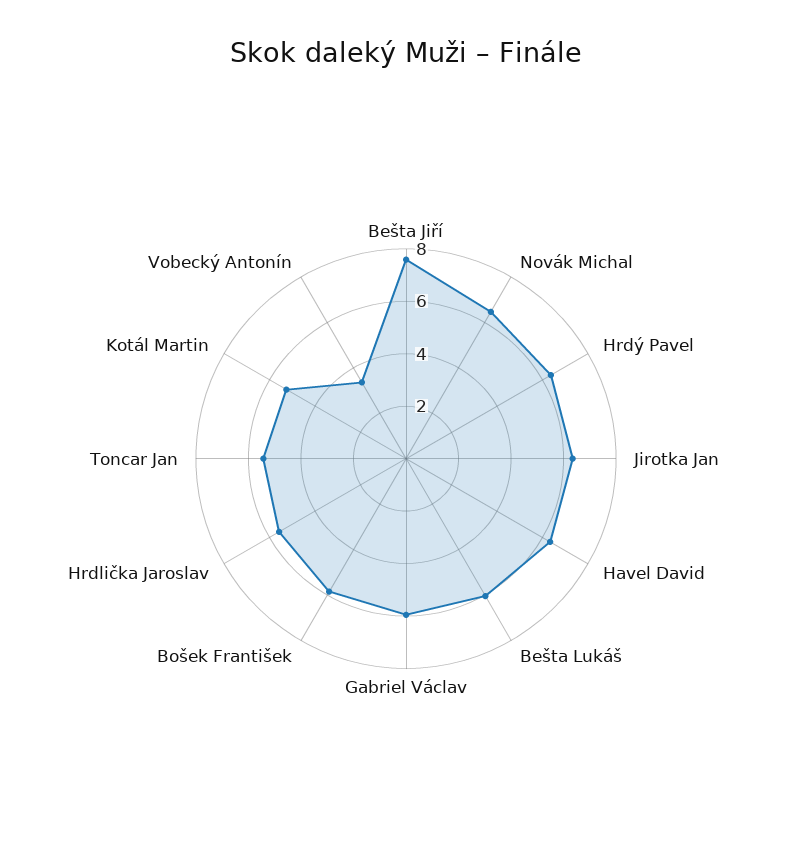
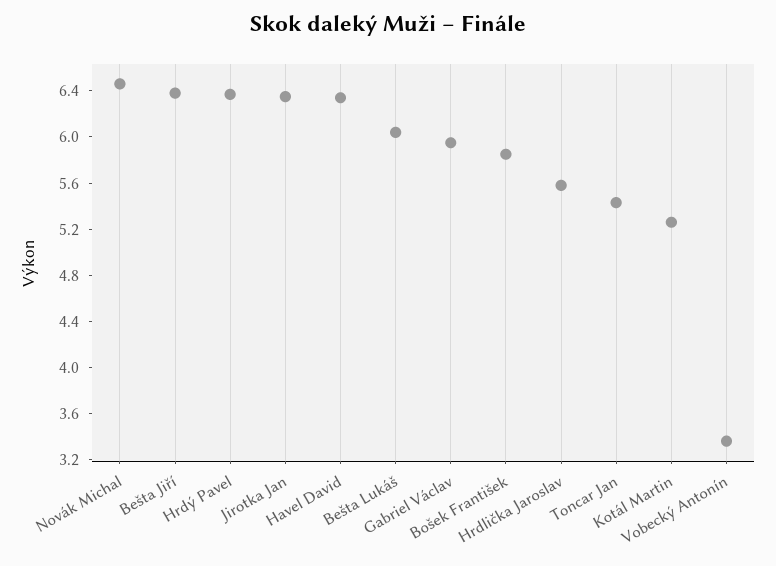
  {
-   "Bešta Jiří": 7.5,
+   "Bešta Jiří": 6.4,
    "Novák Michal": 6.5,
    "Hrdý Pavel": 6.4,
    "Jirotka Jan": 6.4,
    "Havel David": 6.3,
    "Bešta Lukáš": 6,
    "Gabriel Václav": 6,
    "Bošek František": 5.9,
    "Hrdlička Jaroslav": 5.6,
    "Toncar Jan": 5.4,
    "Kotál Martin": 5.3,
    "Vobecký Antonín": 3.4
  }

